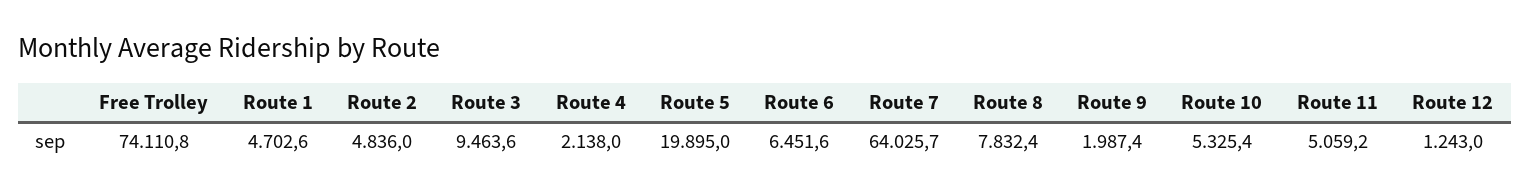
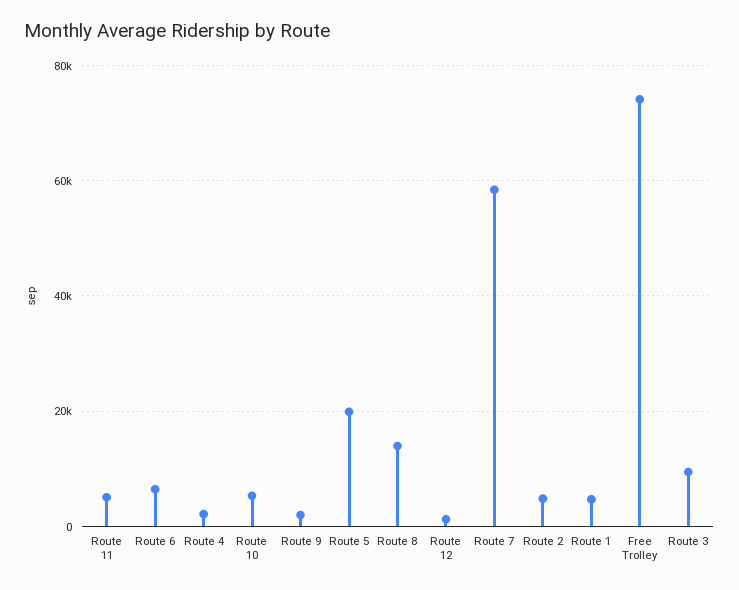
  {
    "Free Trolley": 74110.8,
    "Route 1": 4702.6,
    "Route 2": 4836,
    "Route 3": 9463.6,
    "Route 4": 2138,
    "Route 5": 19895,
    "Route 6": 6451.6,
-   "Route 7": 64025.7,
+   "Route 7": 58000,
-   "Route 8": 7832.4,
+   "Route 8": 14000,
    "Route 9": 1987.4,
    "Route 10": 5325.4,
    "Route 11": 5059.2,
    "Route 12": 1243
  }

